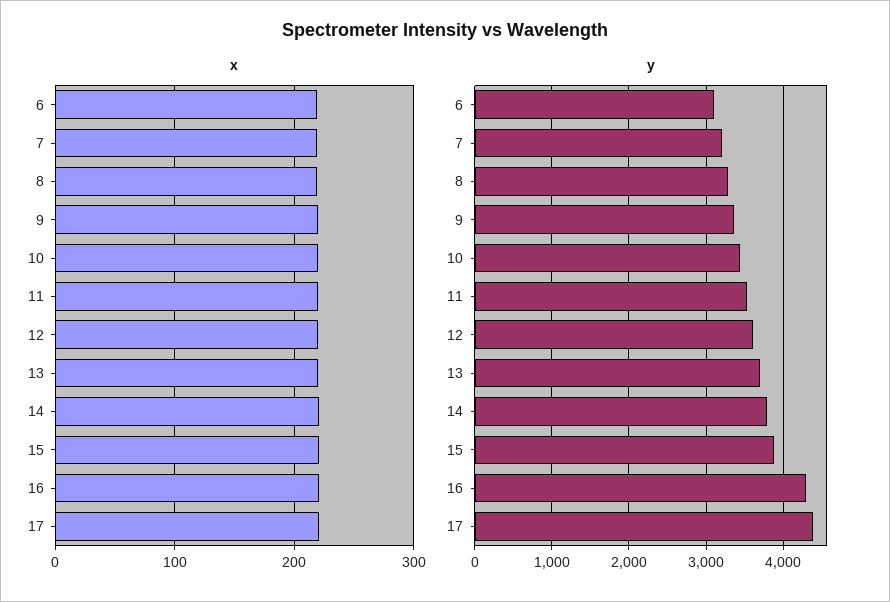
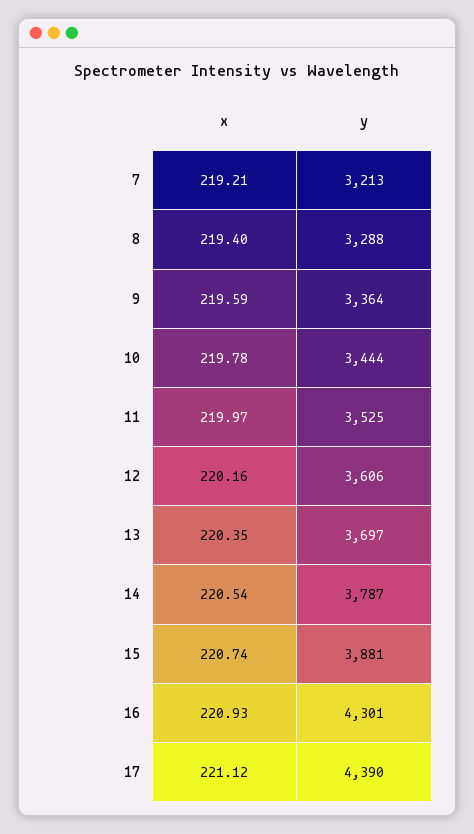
  {
    "x": {
-     "6": 220,
      "7": 219.21,
      "8": 219.4,
      "9": 219.59,
      "10": 219.78,
      "11": 219.97,
      "12": 220.16,
      "13": 220.35,
      "14": 220.54,
      "15": 220.74,
      "16": 220.93,
      "17": 221.12
    },
    "y": {
-     "6": 3100,
      "7": 3213,
      "8": 3288,
      "9": 3364,
      "10": 3444,
      "11": 3525,
      "12": 3606,
      "13": 3697,
      "14": 3787,
      "15": 3881,
      "16": 4301,
      "17": 4390
    }
  }

